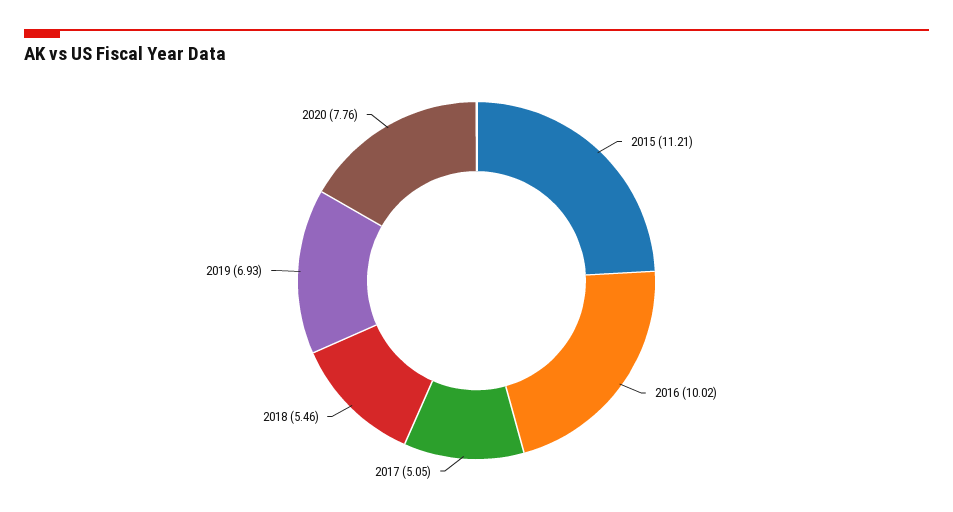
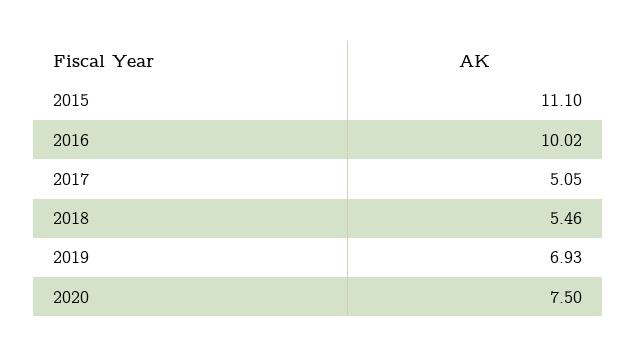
  {
-   "2015": 11.21,
+   "2015": 11.1,
    "2016": 10.02,
    "2017": 5.05,
    "2018": 5.46,
    "2019": 6.93,
-   "2020": 7.76
+   "2020": 7.5
  }

